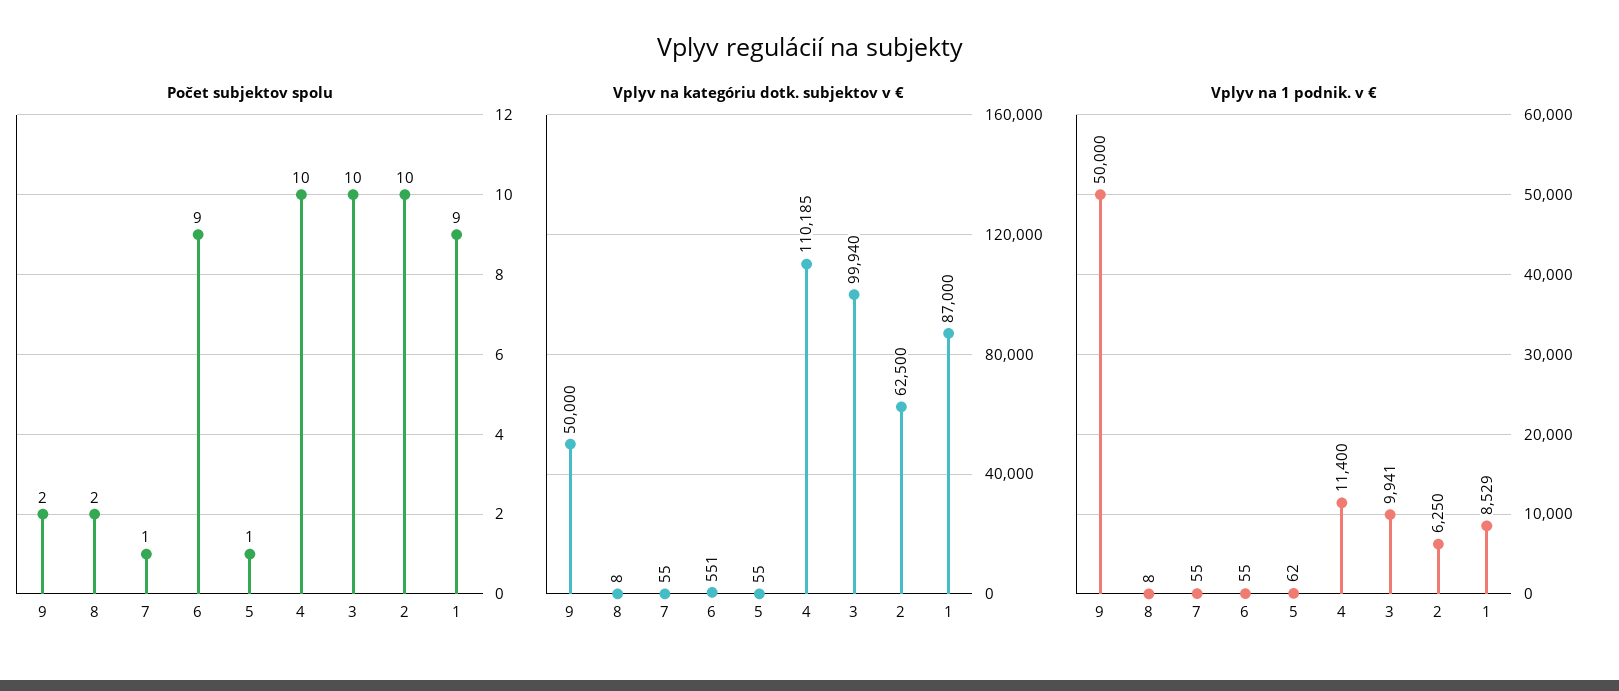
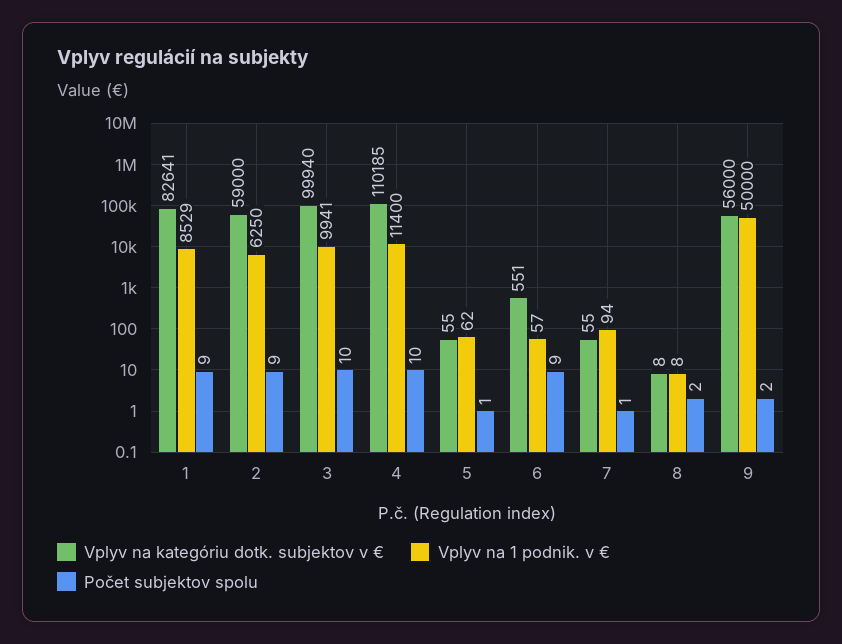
  {
    "Počet subjektov spolu": {
      "9": 2,
      "8": 2,
      "7": 1,
      "6": 9,
      "5": 1,
      "4": 10,
      "3": 10,
-     "2": 10,
+     "2": 9,
      "1": 9
    },
    "Vplyv na kategóriu dotk. subjektov v €": {
-     "9": 50000,
+     "9": 56000,
      "8": 8,
      "7": 55,
      "6": 551,
      "5": 55,
      "4": 110185,
      "3": 99940,
-     "2": 62500,
+     "2": 59000,
-     "1": 87000
+     "1": 82641
    },
    "Vplyv na 1 podnik. v €": {
      "9": 50000,
      "8": 8,
-     "7": 55,
+     "7": 94,
-     "6": 55,
+     "6": 57,
      "5": 62,
      "4": 11400,
      "3": 9941,
      "2": 6250,
      "1": 8529
    }
  }

